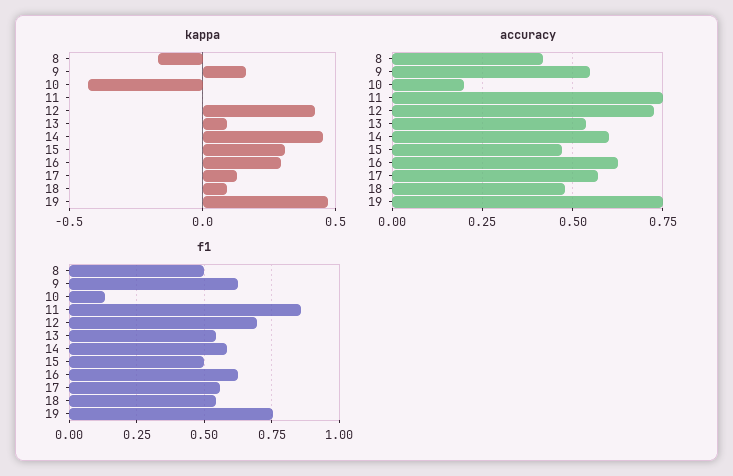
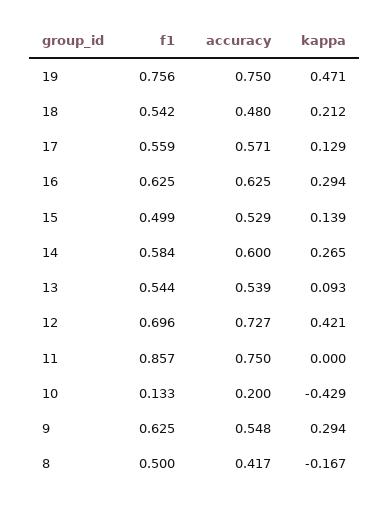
  {
    "kappa": {
      "8": -0.167,
-     "9": 0.15,
+     "9": 0.294,
      "10": -0.429,
      "11": 0,
      "12": 0.421,
      "13": 0.093,
-     "14": 0.45,
+     "14": 0.265,
-     "15": 0.3,
+     "15": 0.139,
      "16": 0.294,
      "17": 0.129,
-     "18": 0.1,
+     "18": 0.212,
      "19": 0.471
    },
    "accuracy": {
      "8": 0.417,
      "9": 0.548,
      "10": 0.2,
      "11": 0.75,
      "12": 0.727,
      "13": 0.539,
      "14": 0.6,
-     "15": 0.475,
+     "15": 0.529,
      "16": 0.625,
      "17": 0.571,
      "18": 0.48,
      "19": 0.75
    },
    "f1": {
      "8": 0.5,
      "9": 0.625,
      "10": 0.133,
      "11": 0.857,
      "12": 0.696,
      "13": 0.544,
      "14": 0.584,
      "15": 0.499,
      "16": 0.625,
      "17": 0.559,
      "18": 0.542,
      "19": 0.756
    }
  }

